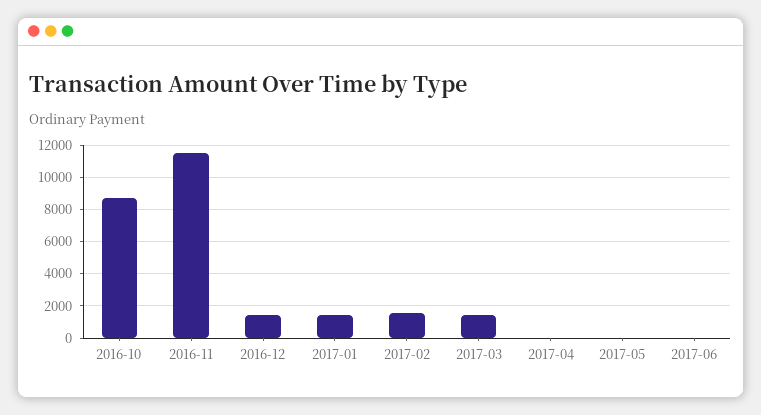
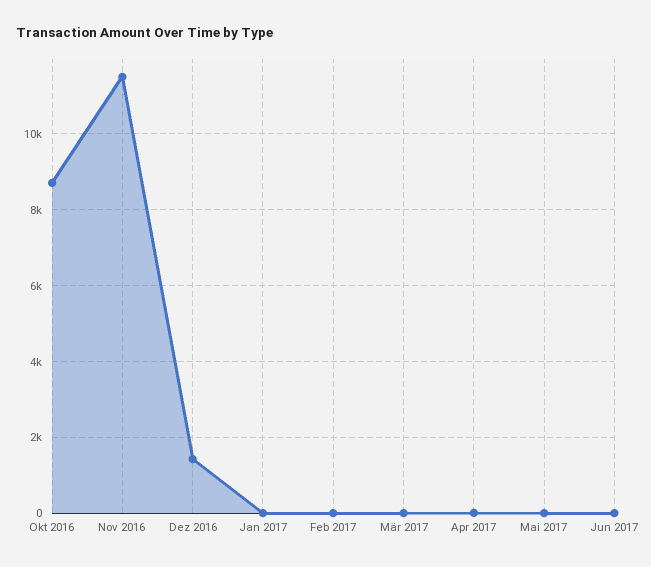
  {
    "2016-10": 8800,
    "2016-11": 11600,
    "2016-12": 1400,
-   "2017-01": 1500,
+   "2017-01": 0,
-   "2017-02": 1500,
+   "2017-02": 0,
-   "2017-03": 1500,
+   "2017-03": 0,
    "2017-04": 0,
    "2017-05": 0,
    "2017-06": 0
  }

